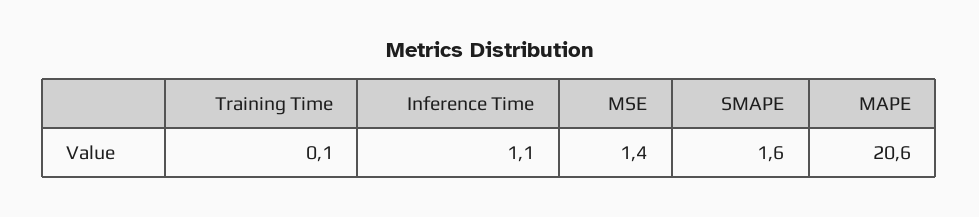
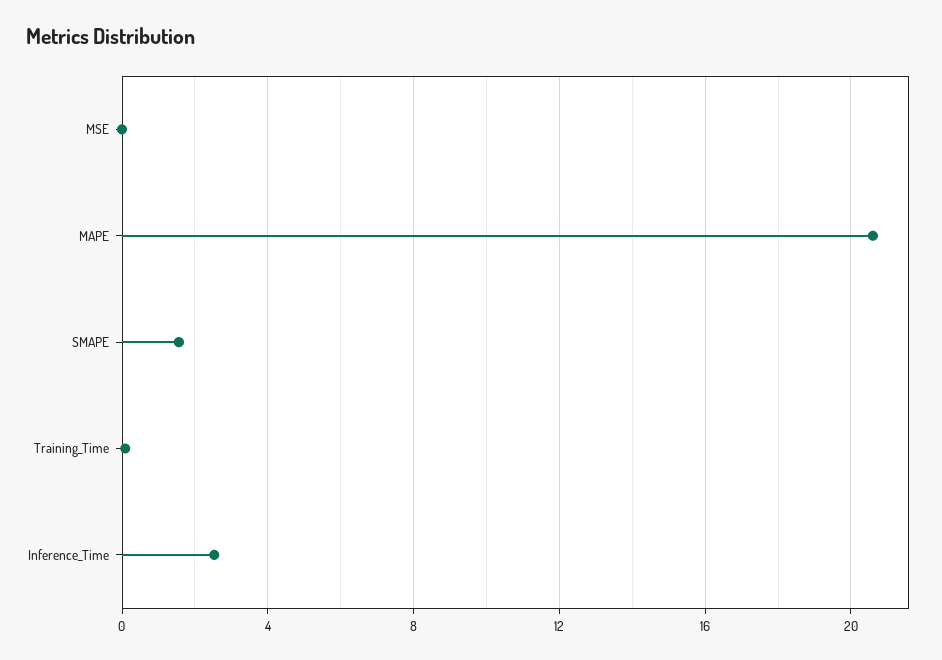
  {
    "Training Time": 0.1,
-   "Inference Time": 1.1,
+   "Inference Time": 2.5,
-   "MSE": 1.4,
+   "MSE": 0,
    "SMAPE": 1.6,
    "MAPE": 20.6
  }

